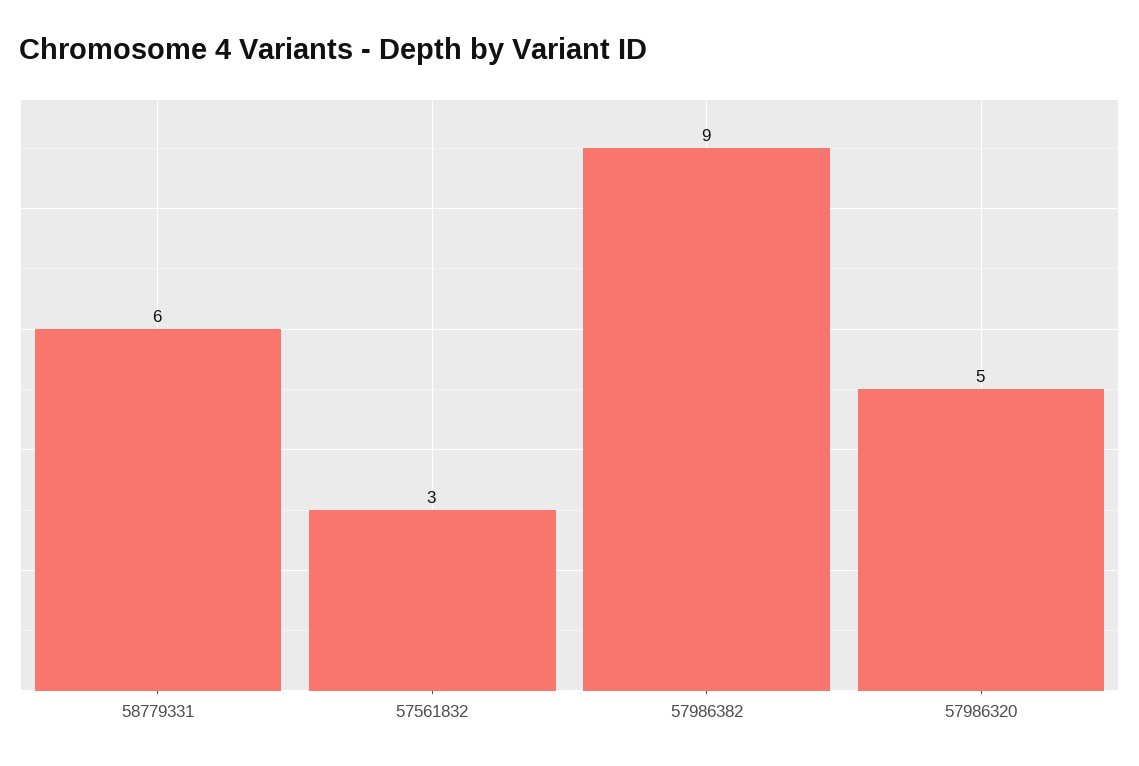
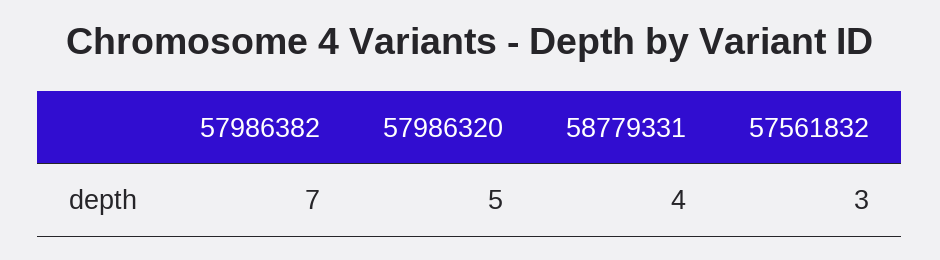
  {
-   "58779331": 6,
+   "58779331": 4,
    "57561832": 3,
-   "57986382": 9,
+   "57986382": 7,
    "57986320": 5
  }

